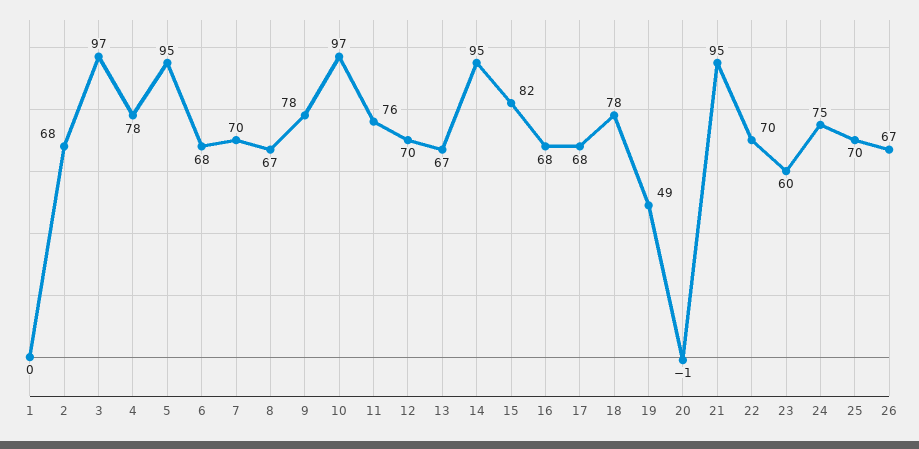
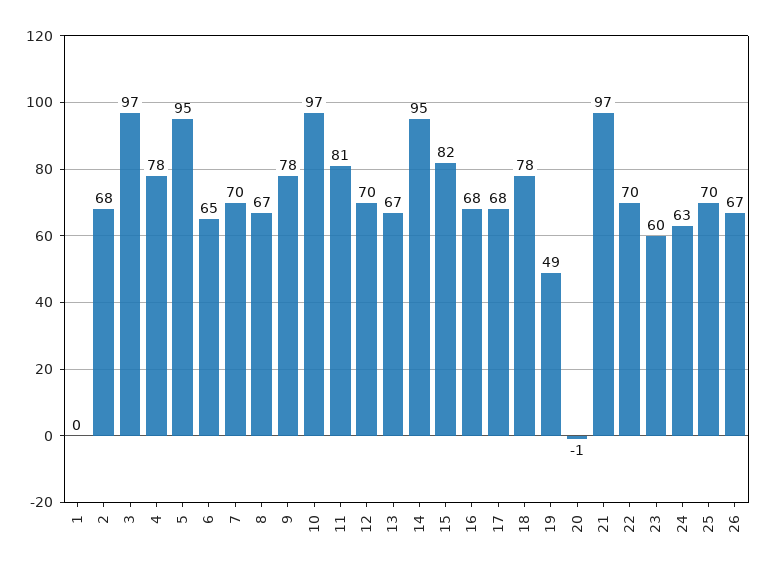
  {
    "1": 0,
    "2": 68,
    "3": 97,
    "4": 78,
    "5": 95,
-   "6": 68,
+   "6": 65,
    "7": 70,
    "8": 67,
    "9": 78,
    "10": 97,
-   "11": 76,
+   "11": 81,
    "12": 70,
    "13": 67,
    "14": 95,
    "15": 82,
    "16": 68,
    "17": 68,
    "18": 78,
    "19": 49,
    "20": -1,
-   "21": 95,
+   "21": 97,
    "22": 70,
    "23": 60,
-   "24": 75,
+   "24": 63,
    "25": 70,
    "26": 67
  }

